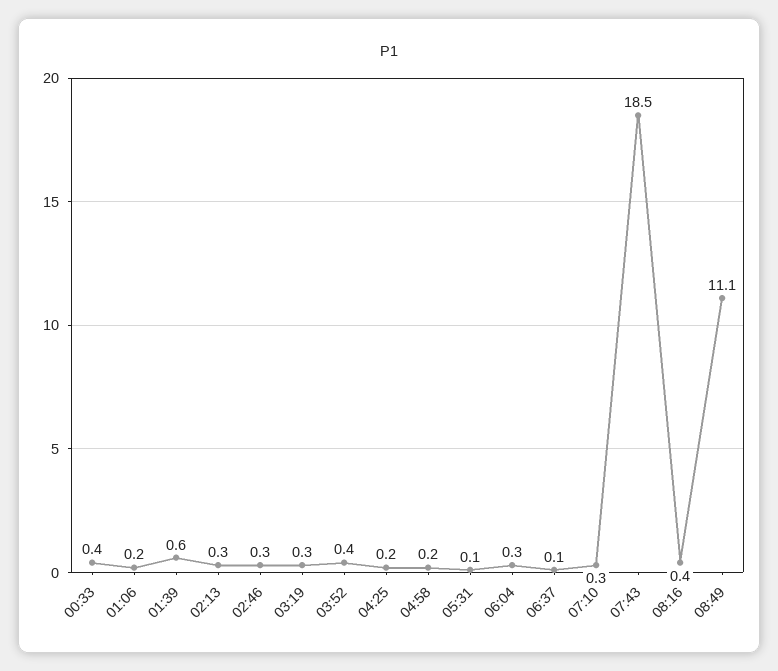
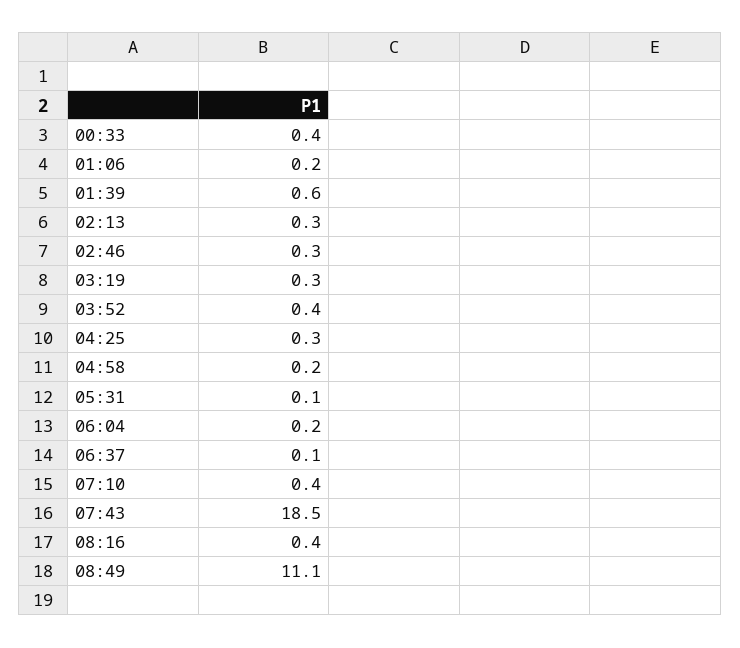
  {
    "00:33": 0.4,
    "01:06": 0.2,
    "01:39": 0.6,
    "02:13": 0.3,
    "02:46": 0.3,
    "03:19": 0.3,
    "03:52": 0.4,
-   "04:25": 0.2,
+   "04:25": 0.3,
    "04:58": 0.2,
    "05:31": 0.1,
-   "06:04": 0.3,
+   "06:04": 0.2,
    "06:37": 0.1,
-   "07:10": 0.3,
+   "07:10": 0.4,
    "07:43": 18.5,
    "08:16": 0.4,
    "08:49": 11.1
  }

